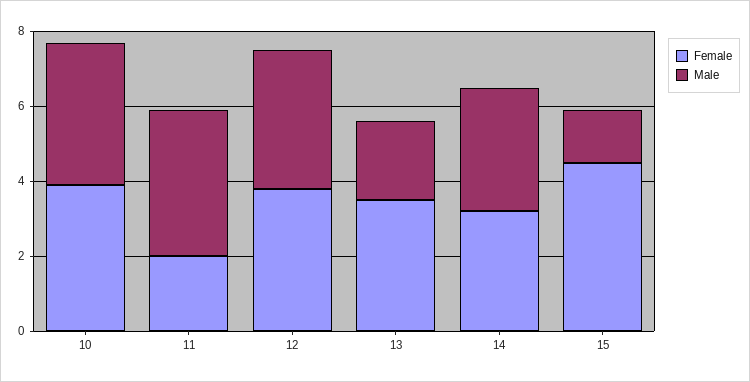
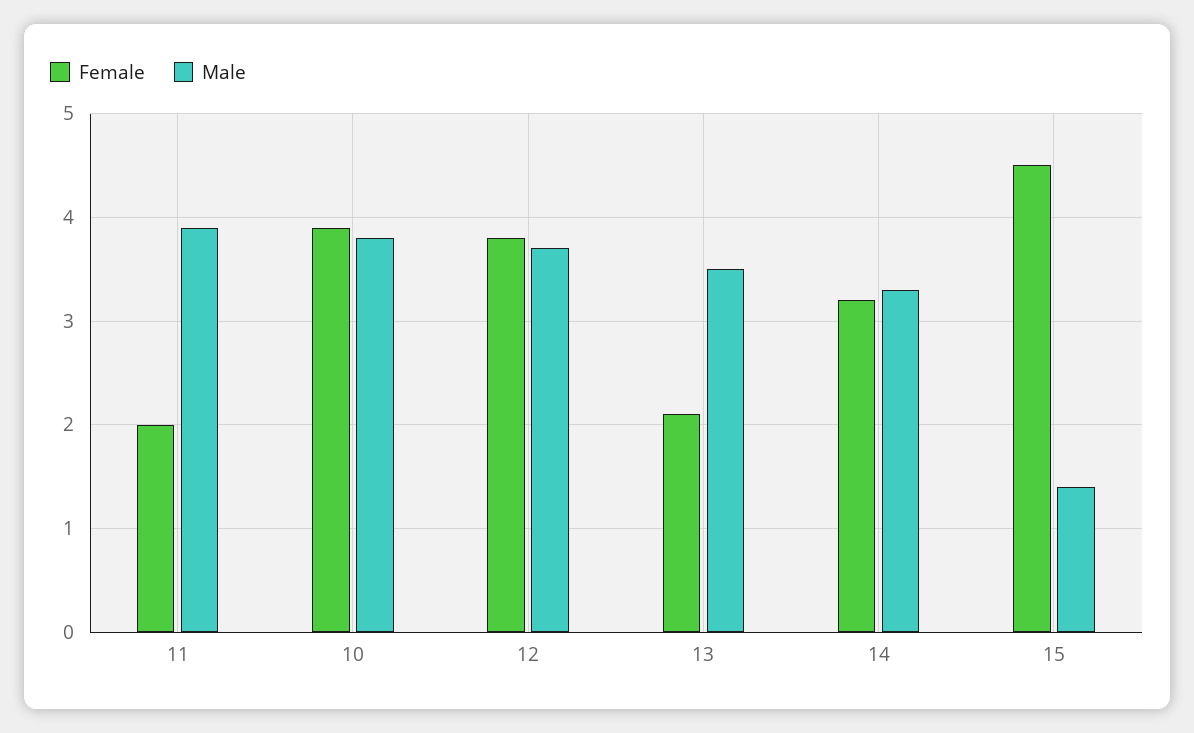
  {
    "Female": {
      "10": 3.9,
      "11": 2,
      "12": 3.8,
-     "13": 3.5,
+     "13": 2.1,
      "14": 3.2,
      "15": 4.5
    },
    "Male": {
      "10": 3.8,
      "11": 3.9,
      "12": 3.7,
-     "13": 2,
+     "13": 3.5,
      "14": 3.3,
      "15": 1.4
    }
  }

